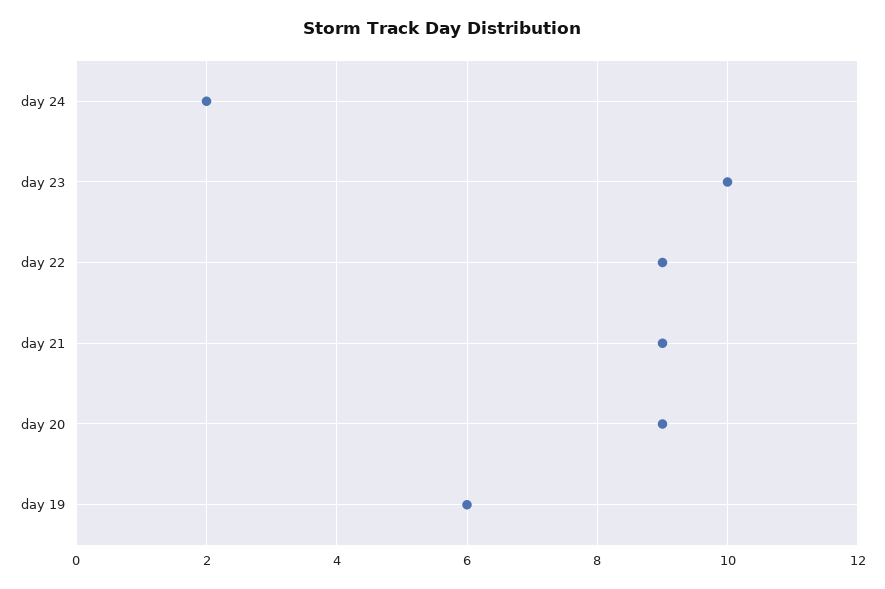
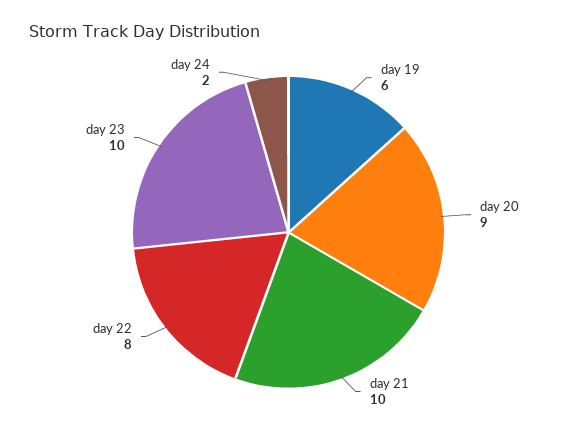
  {
    "day 24": 2,
    "day 23": 10,
-   "day 22": 9,
+   "day 22": 8,
-   "day 21": 9,
+   "day 21": 10,
    "day 20": 9,
    "day 19": 6
  }

